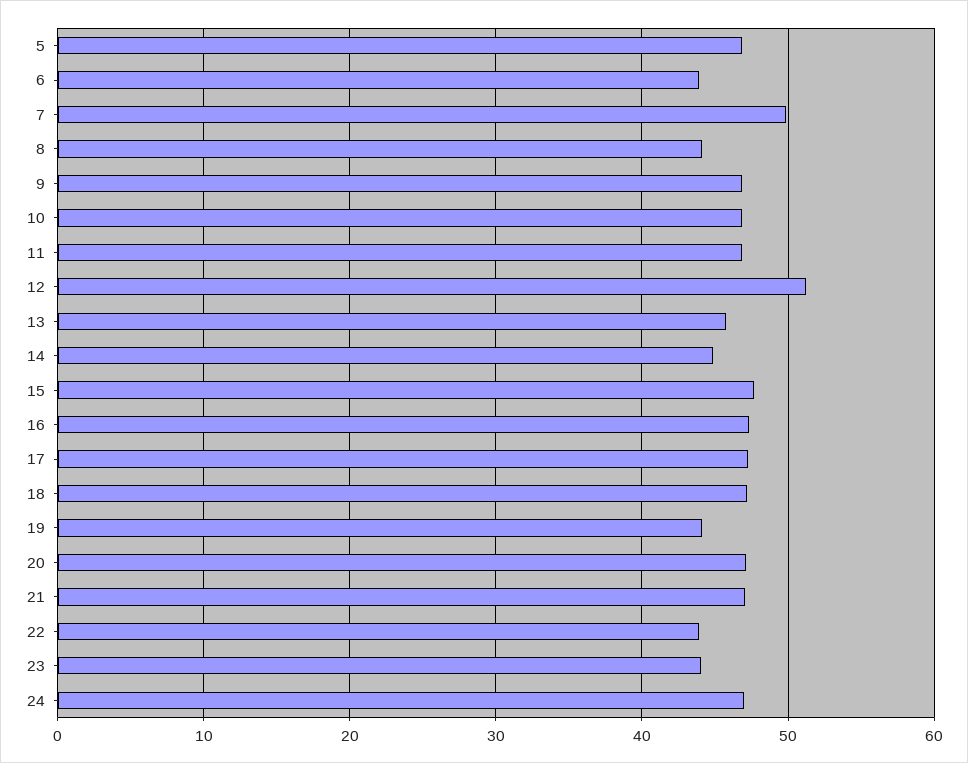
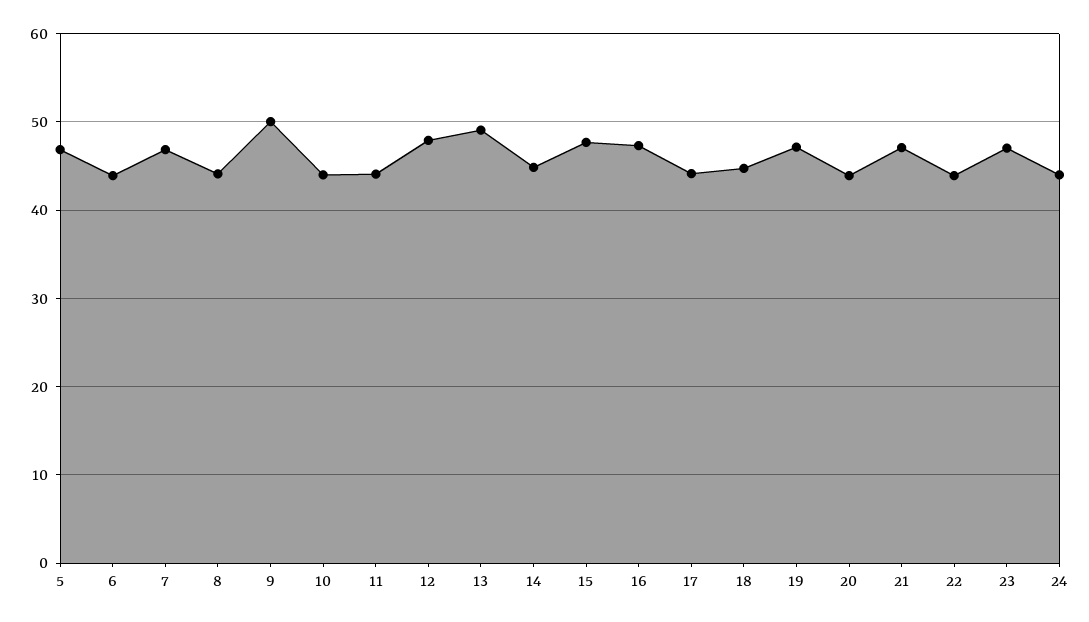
  {
    "5": 47,
    "6": 44,
-   "7": 50,
+   "7": 47,
    "8": 44,
-   "9": 47,
+   "9": 50,
-   "10": 47,
+   "10": 44,
-   "11": 47,
+   "11": 44,
-   "12": 51,
+   "12": 48,
-   "13": 46,
+   "13": 49,
    "14": 45,
    "15": 48,
    "16": 47,
-   "17": 47,
+   "17": 44,
-   "18": 47,
+   "18": 45,
-   "19": 44,
+   "19": 47,
-   "20": 47,
+   "20": 44,
    "21": 47,
    "22": 44,
-   "23": 44,
+   "23": 47,
-   "24": 47
+   "24": 44
  }

